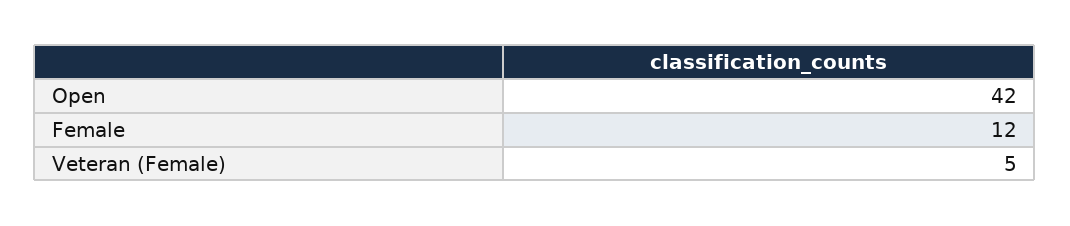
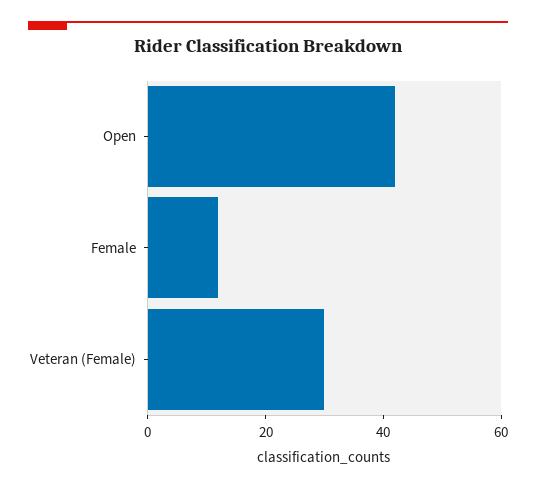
  {
    "Open": 42,
    "Female": 12,
-   "Veteran (Female)": 5
+   "Veteran (Female)": 30
  }

